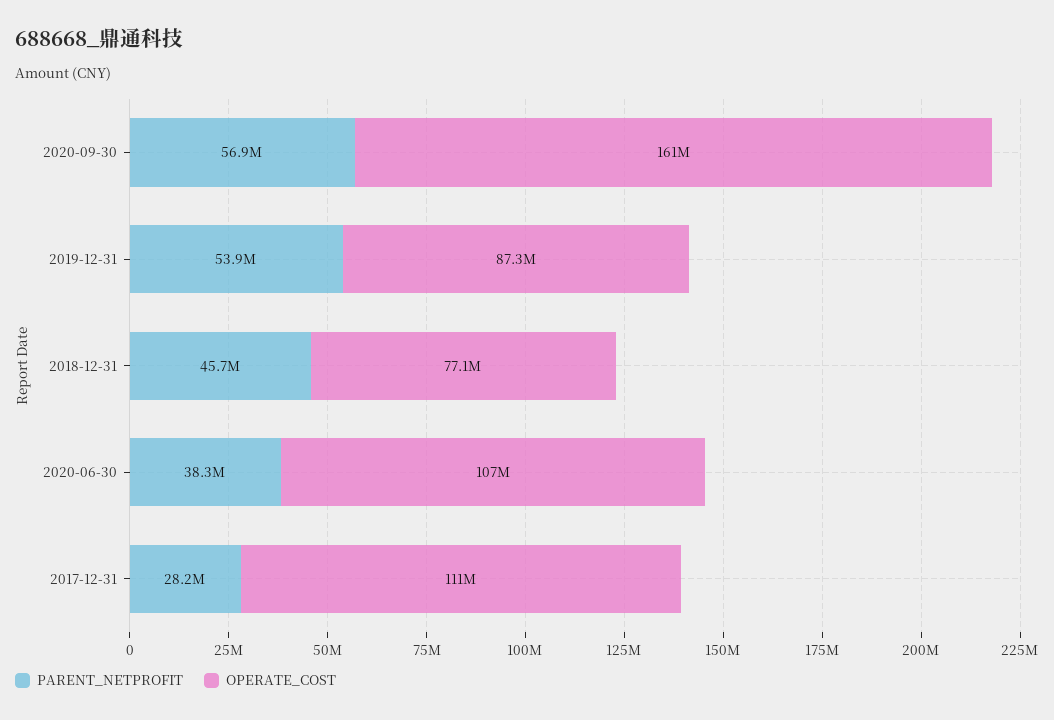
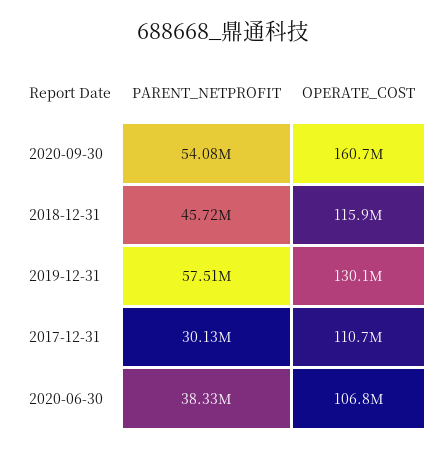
  {
    "PARENT_NETPROFIT": {
-     "2020-09-30": 56900000,
+     "2020-09-30": 54080000,
-     "2019-12-31": 53900000,
+     "2019-12-31": 57510000,
      "2018-12-31": 45720000,
      "2020-06-30": 38330000,
-     "2017-12-31": 28200000
+     "2017-12-31": 30130000
    },
    "OPERATE_COST": {
      "2020-09-30": 160700000,
-     "2019-12-31": 87300000,
+     "2019-12-31": 130100000,
-     "2018-12-31": 77100000,
+     "2018-12-31": 115900000,
      "2020-06-30": 106800000,
      "2017-12-31": 110700000
    }
  }

